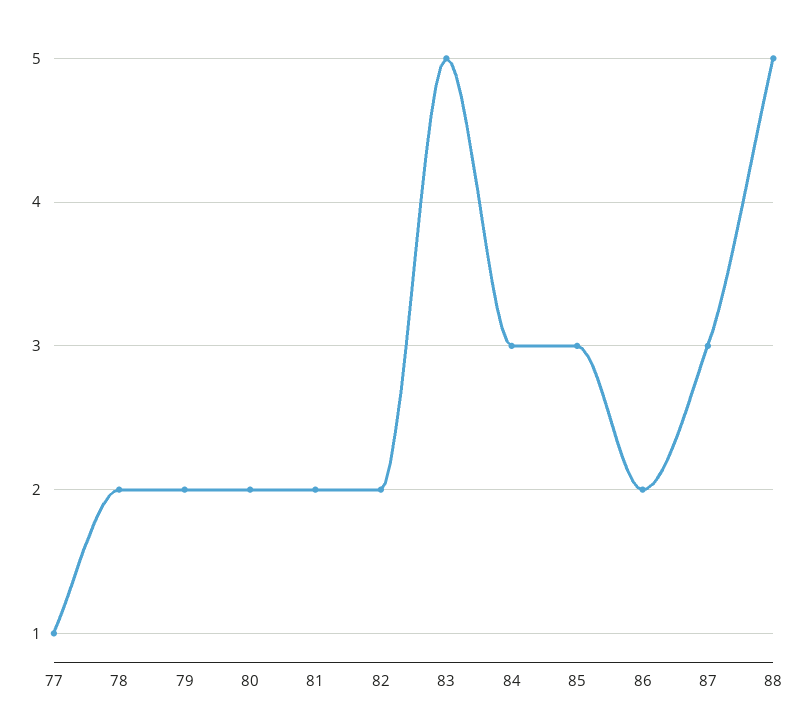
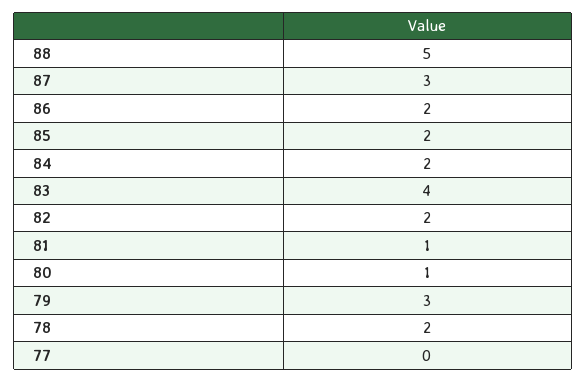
  {
-   "77": 1,
+   "77": 0,
    "78": 2,
-   "79": 2,
+   "79": 3,
-   "80": 2,
+   "80": 1,
-   "81": 2,
+   "81": 1,
    "82": 2,
-   "83": 5,
+   "83": 4,
-   "84": 3,
+   "84": 2,
-   "85": 3,
+   "85": 2,
    "86": 2,
    "87": 3,
    "88": 5
  }

